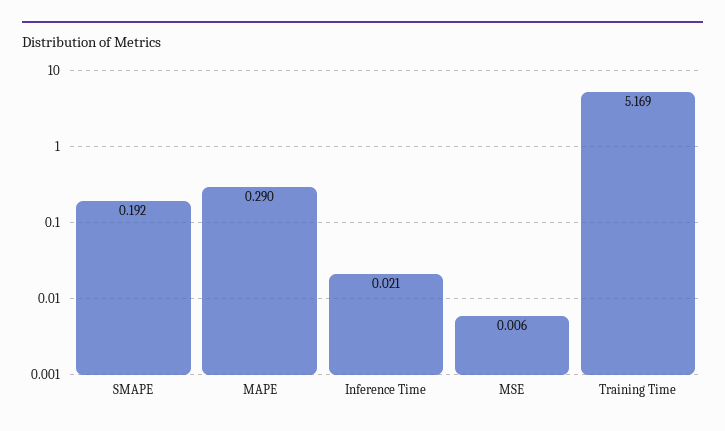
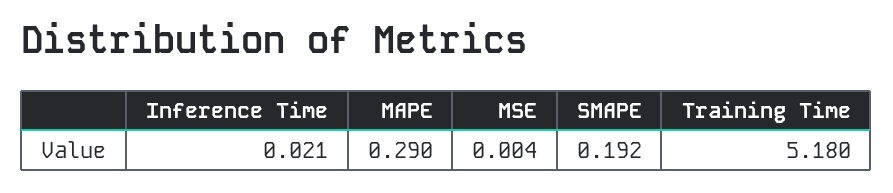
  {
    "SMAPE": 0.192,
    "MAPE": 0.29,
    "Inference Time": 0.021,
-   "MSE": 0.006,
+   "MSE": 0.004,
-   "Training Time": 5.169
+   "Training Time": 5.18
  }

